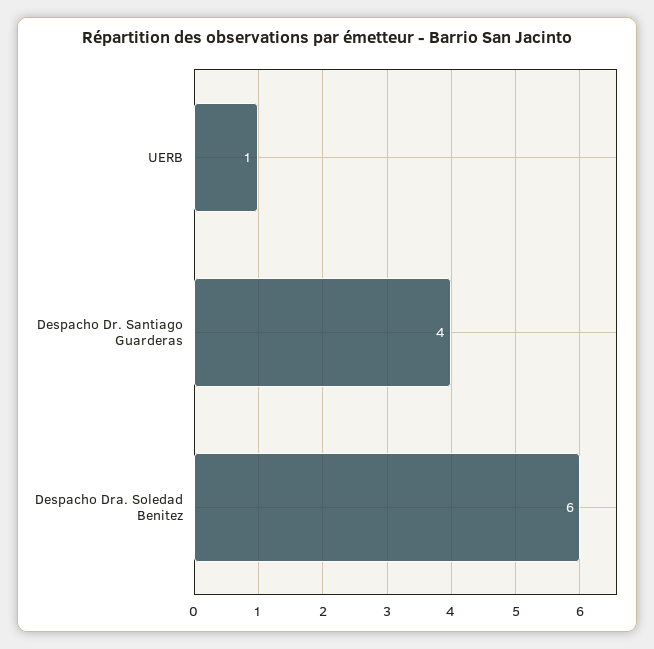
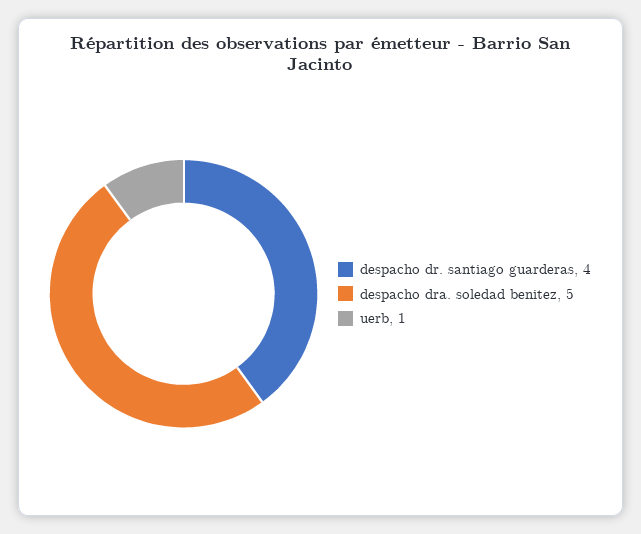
  {
    "UERB": 1,
    "Despacho Dr. Santiago Guarderas": 4,
-   "Despacho Dra. Soledad Benitez": 6
+   "Despacho Dra. Soledad Benitez": 5
  }

